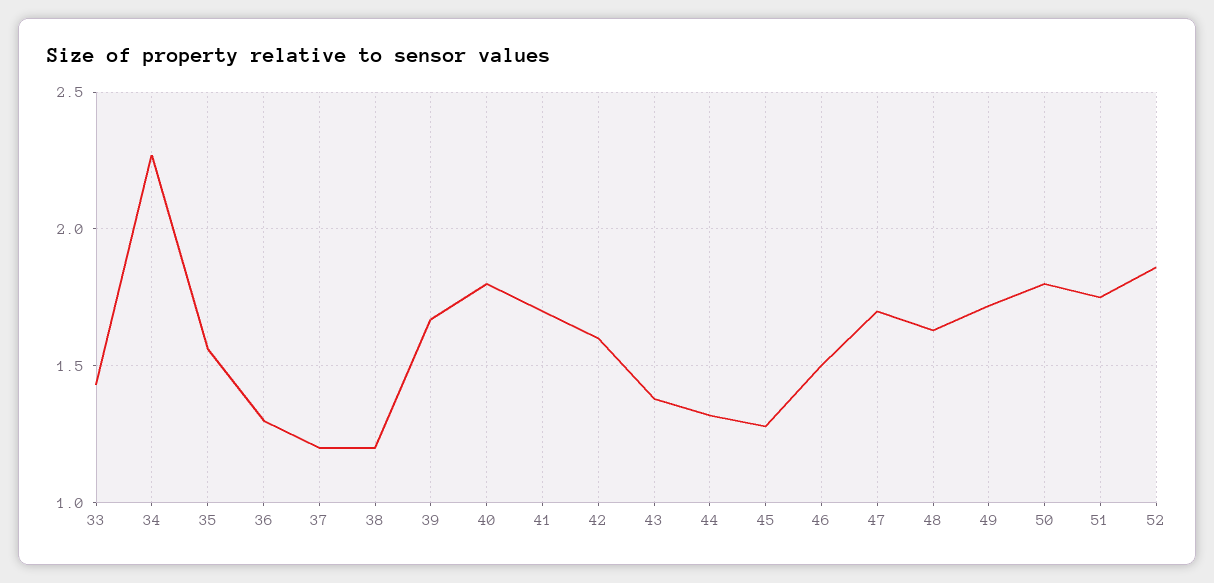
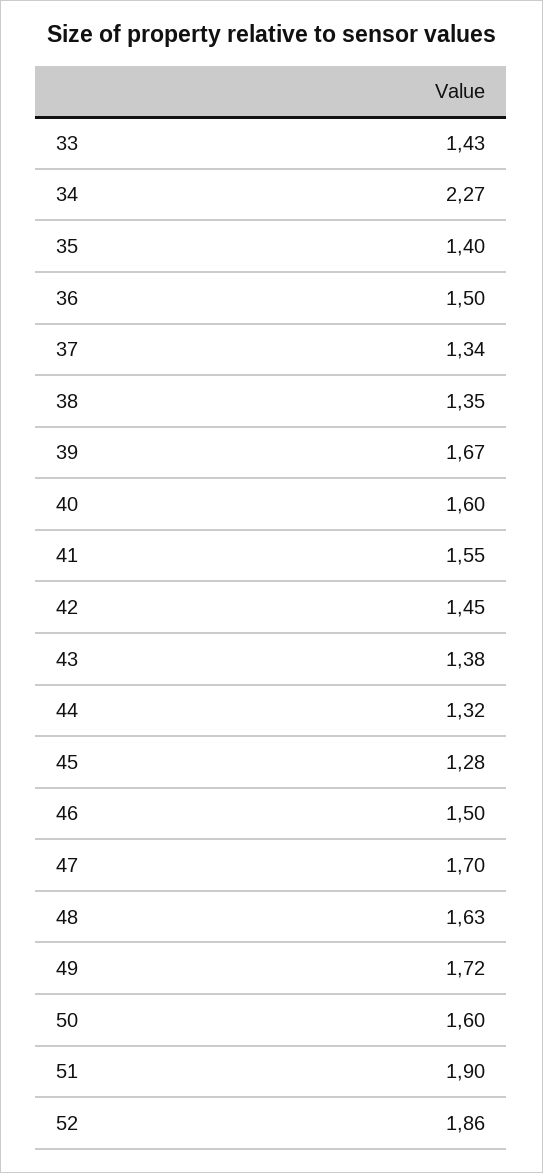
  {
    "33": 1.43,
    "34": 2.27,
-   "35": 1.55,
+   "35": 1.4,
-   "36": 1.3,
+   "36": 1.5,
-   "37": 1.2,
+   "37": 1.34,
-   "38": 1.2,
+   "38": 1.35,
    "39": 1.67,
-   "40": 1.8,
+   "40": 1.6,
-   "41": 1.7,
+   "41": 1.55,
-   "42": 1.6,
+   "42": 1.45,
    "43": 1.38,
    "44": 1.32,
    "45": 1.28,
    "46": 1.5,
    "47": 1.7,
    "48": 1.63,
    "49": 1.72,
-   "50": 1.8,
+   "50": 1.6,
-   "51": 1.75,
+   "51": 1.9,
    "52": 1.86
  }

